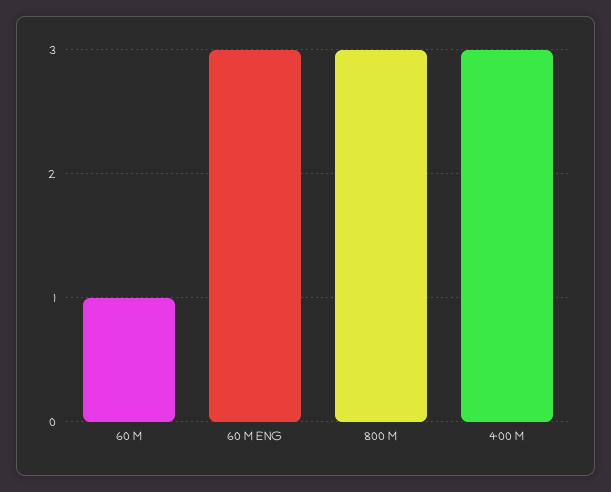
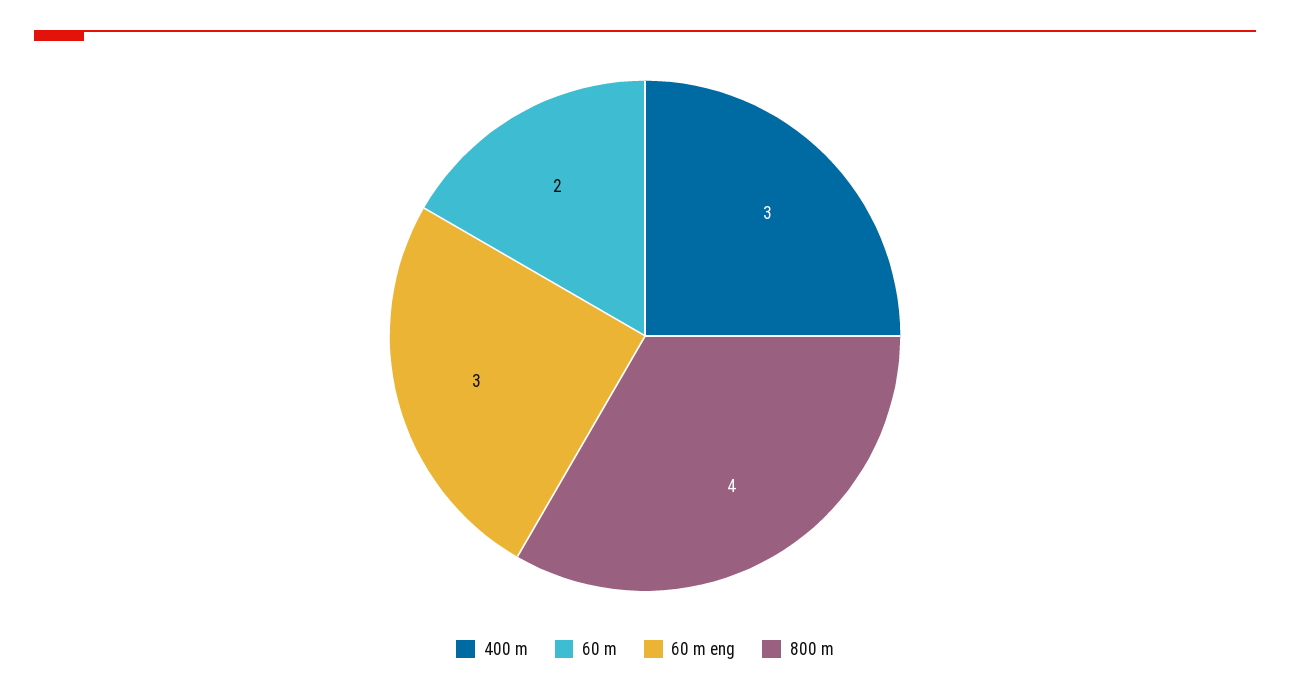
  {
-   "60 M": 1,
+   "60 M": 2,
    "60 M ENG": 3,
-   "800 M": 3,
+   "800 M": 4,
    "400 M": 3
  }

